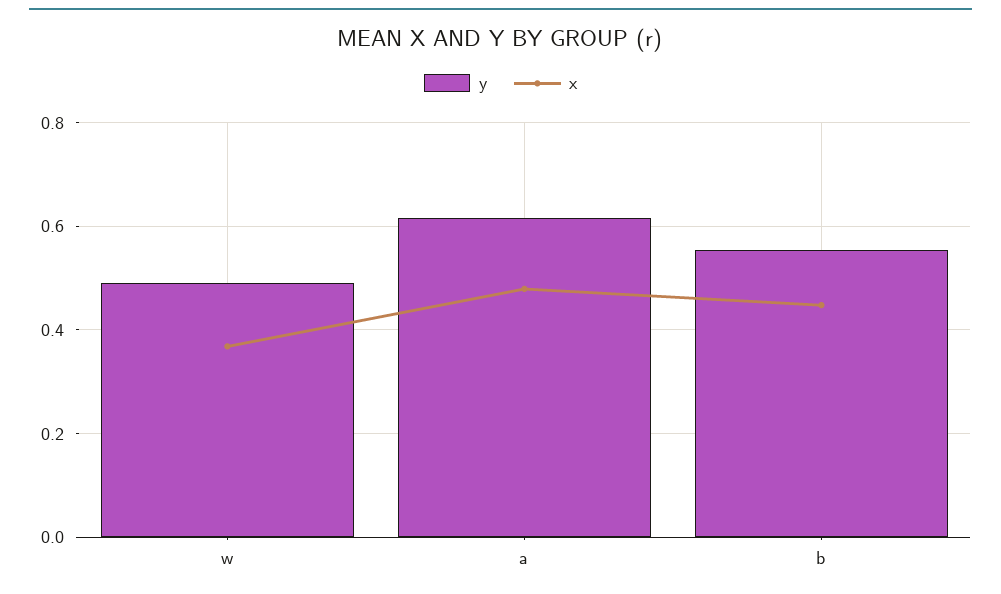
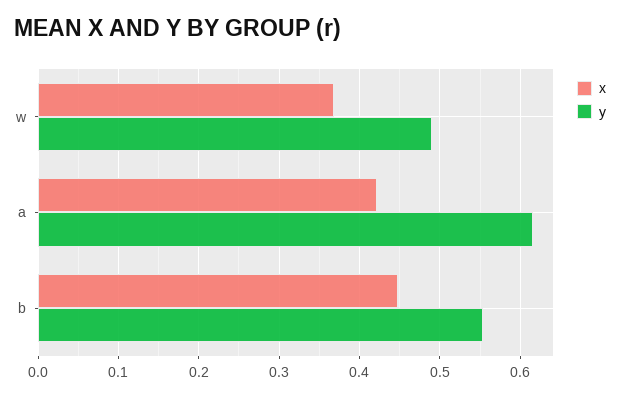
  {
    "y": {
      "w": 0.49,
      "a": 0.62,
      "b": 0.55
    },
    "x": {
      "w": 0.37,
-     "a": 0.48,
+     "a": 0.42,
      "b": 0.45
    }
  }

